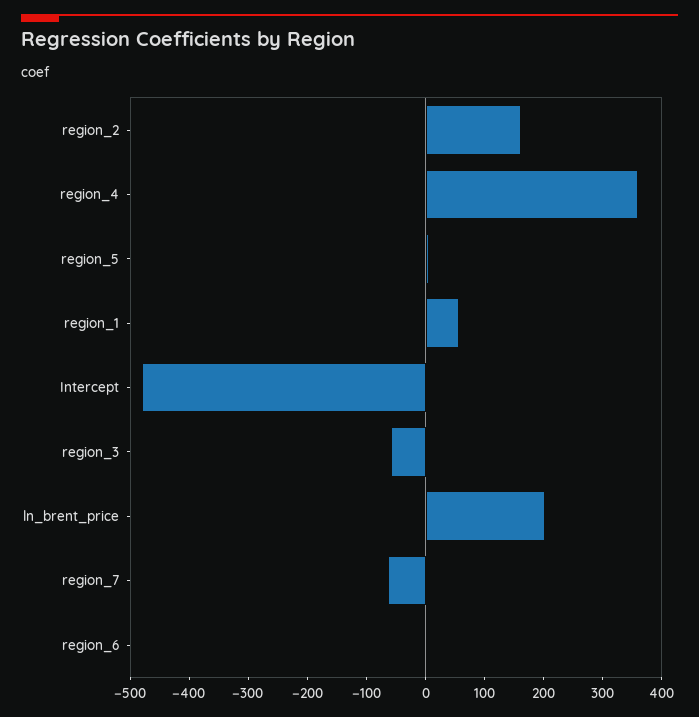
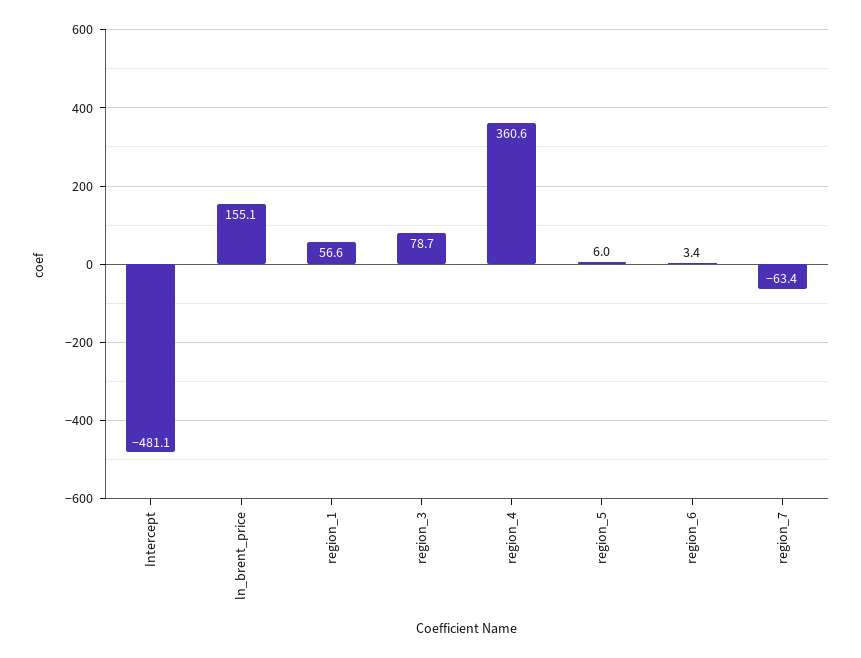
  {
-   "region_2": 160,
    "region_4": 360.6,
    "region_5": 6,
    "region_1": 56.6,
    "Intercept": -481.1,
-   "region_3": -60,
+   "region_3": 78.7,
-   "ln_brent_price": 200,
+   "ln_brent_price": 155.1,
    "region_7": -63.4,
    "region_6": 3.4
  }

